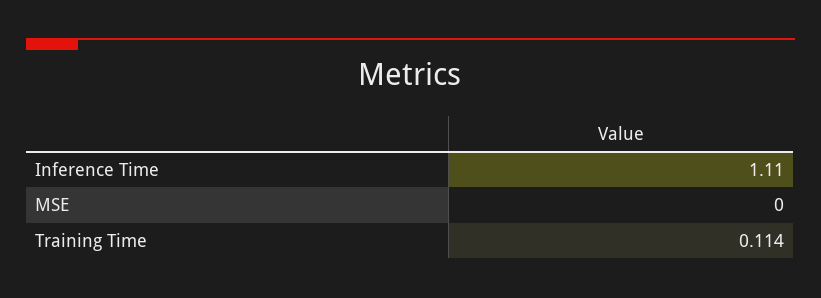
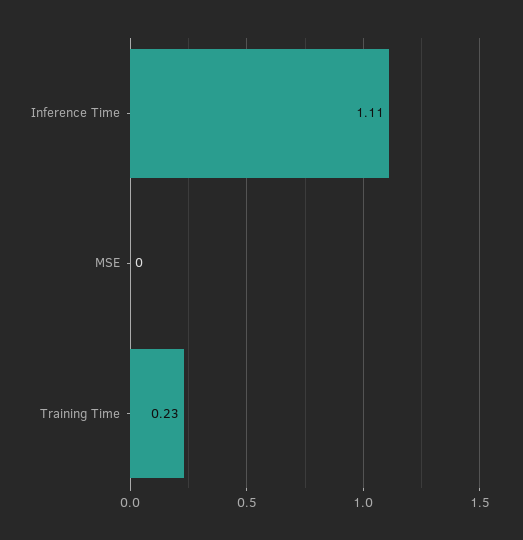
  {
    "Inference Time": 1.11,
    "MSE": 0,
-   "Training Time": 0.114
+   "Training Time": 0.23
  }

